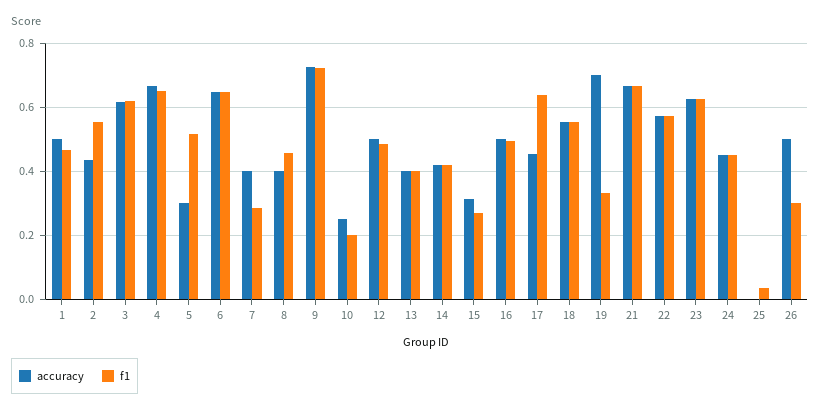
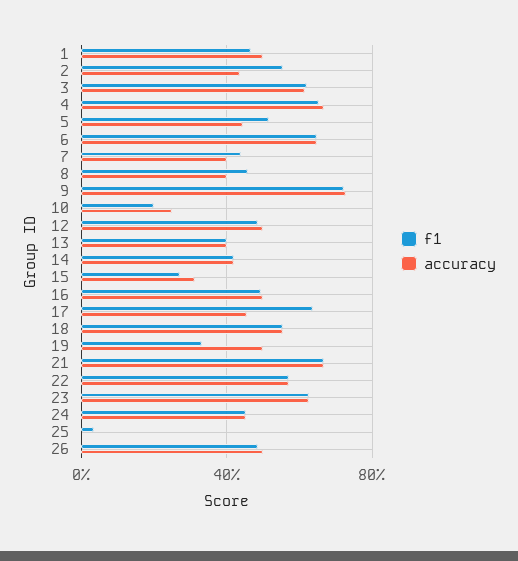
  {
    "accuracy": {
      "1": 0.5,
      "2": 0.44,
      "3": 0.62,
      "4": 0.66,
-     "5": 0.3,
+     "5": 0.45,
      "6": 0.64,
      "7": 0.4,
      "8": 0.4,
      "9": 0.72,
      "10": 0.26,
      "12": 0.5,
      "13": 0.4,
      "14": 0.42,
      "15": 0.32,
      "16": 0.5,
      "17": 0.46,
      "18": 0.56,
-     "19": 0.7,
+     "19": 0.5,
      "21": 0.66,
      "22": 0.58,
      "23": 0.62,
      "24": 0.46,
      "25": 0,
      "26": 0.5
    },
    "f1": {
      "1": 0.46,
      "2": 0.56,
      "3": 0.62,
      "4": 0.66,
      "5": 0.52,
      "6": 0.64,
-     "7": 0.28,
+     "7": 0.45,
      "8": 0.46,
      "9": 0.72,
      "10": 0.2,
      "12": 0.48,
      "13": 0.4,
      "14": 0.42,
      "15": 0.28,
      "16": 0.5,
      "17": 0.64,
      "18": 0.56,
      "19": 0.34,
      "21": 0.66,
      "22": 0.58,
      "23": 0.62,
      "24": 0.46,
      "25": 0.04,
-     "26": 0.3
+     "26": 0.5
    }
  }

